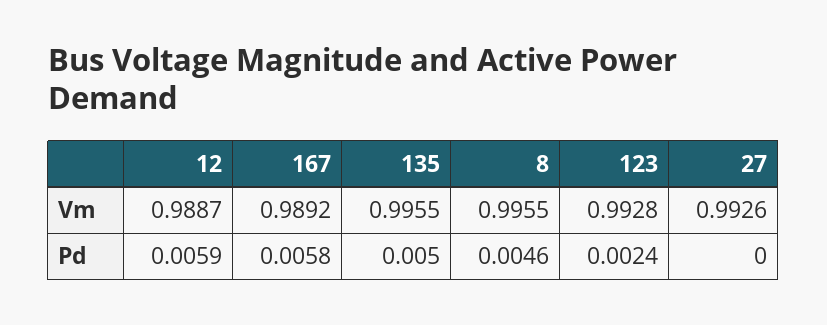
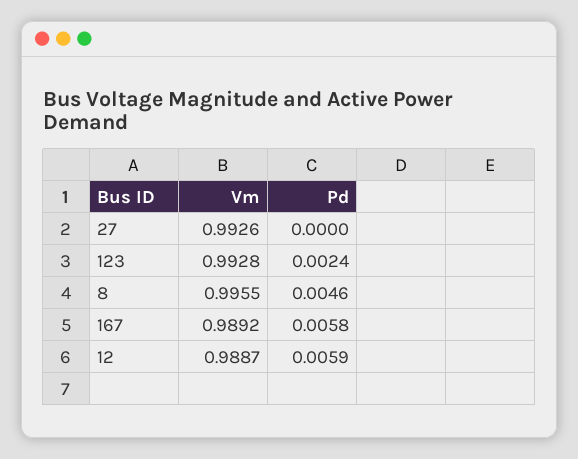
  {
    "12": {
      "Vm": 0.9887,
      "Pd": 0.0059
    },
    "167": {
      "Vm": 0.9892,
      "Pd": 0.0058
    },
-   "135": {
-     "Vm": 0.9955,
-     "Pd": 0.005
-   },
    "8": {
      "Vm": 0.9955,
      "Pd": 0.0046
    },
    "123": {
      "Vm": 0.9928,
      "Pd": 0.0024
    },
    "27": {
      "Vm": 0.9926,
      "Pd": 0
    }
  }

